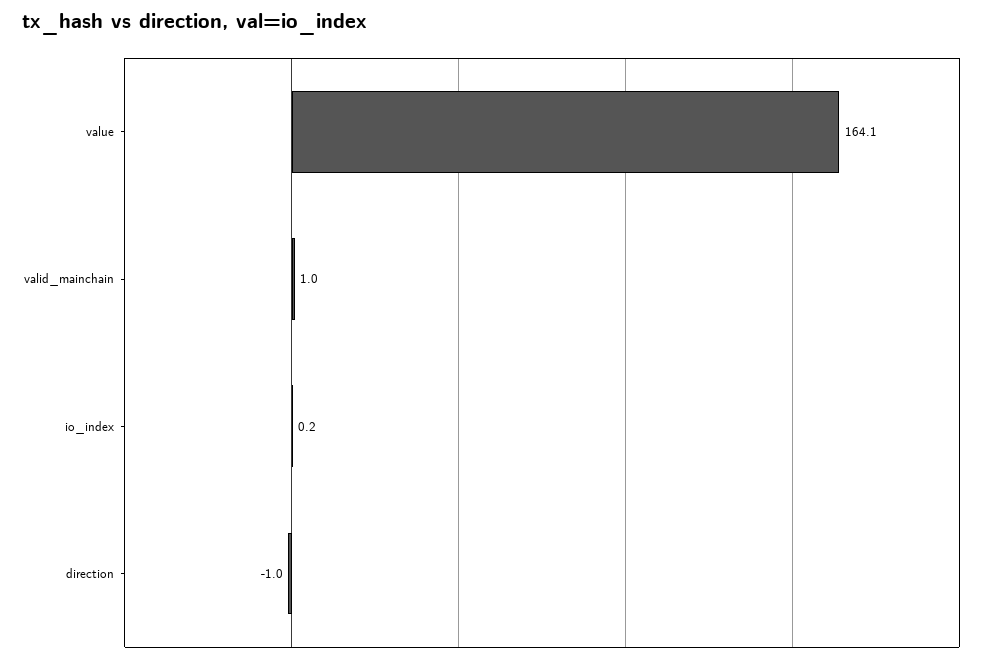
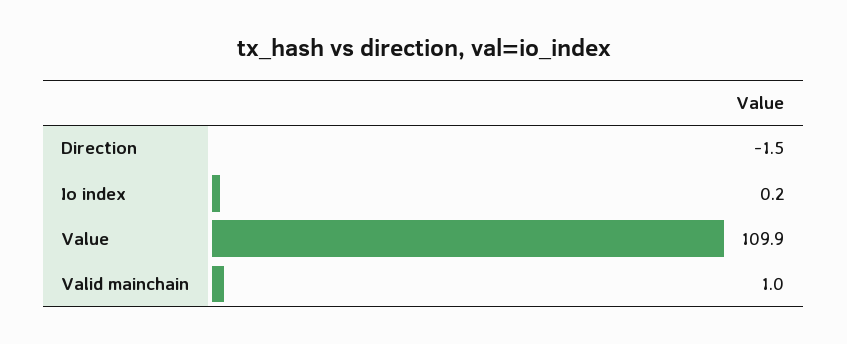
  {
-   "value": 164.1,
+   "value": 109.9,
    "valid_mainchain": 1,
    "io_index": 0.2,
-   "direction": -1
+   "direction": -1.5
  }

